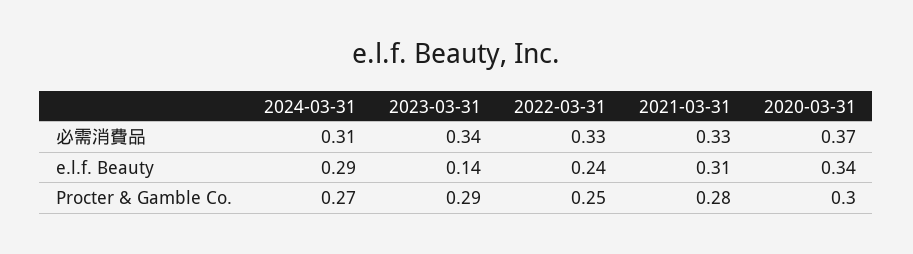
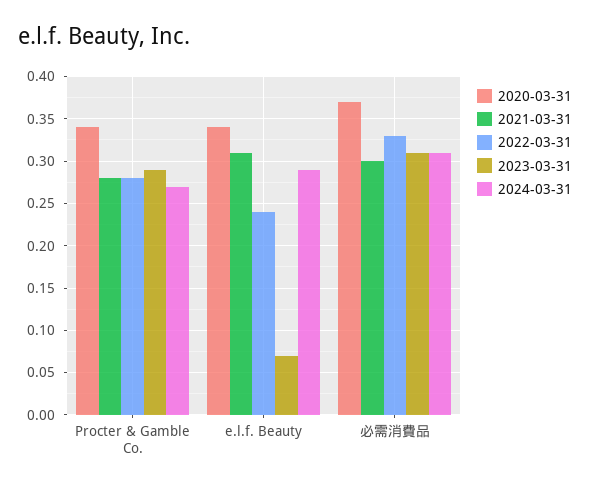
  {
    "2024-03-31": {
      "必需消費品": 0.31,
      "e.l.f. Beauty": 0.29,
      "Procter & Gamble Co.": 0.27
    },
    "2023-03-31": {
-     "必需消費品": 0.34,
+     "必需消費品": 0.31,
-     "e.l.f. Beauty": 0.14,
+     "e.l.f. Beauty": 0.07,
      "Procter & Gamble Co.": 0.29
    },
    "2022-03-31": {
      "必需消費品": 0.33,
      "e.l.f. Beauty": 0.24,
-     "Procter & Gamble Co.": 0.25
+     "Procter & Gamble Co.": 0.28
    },
    "2021-03-31": {
-     "必需消費品": 0.33,
+     "必需消費品": 0.3,
      "e.l.f. Beauty": 0.31,
      "Procter & Gamble Co.": 0.28
    },
    "2020-03-31": {
      "必需消費品": 0.37,
      "e.l.f. Beauty": 0.34,
-     "Procter & Gamble Co.": 0.3
+     "Procter & Gamble Co.": 0.34
    }
  }

